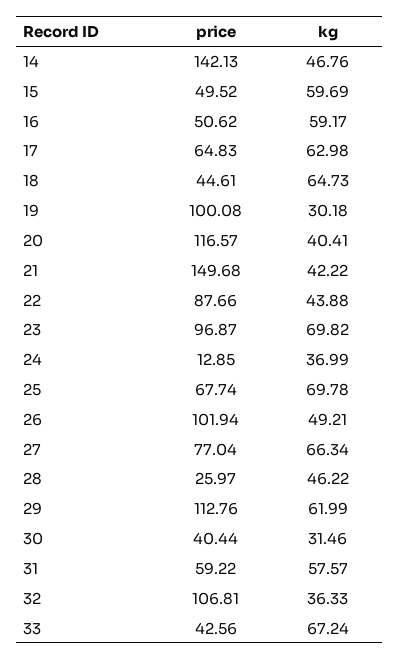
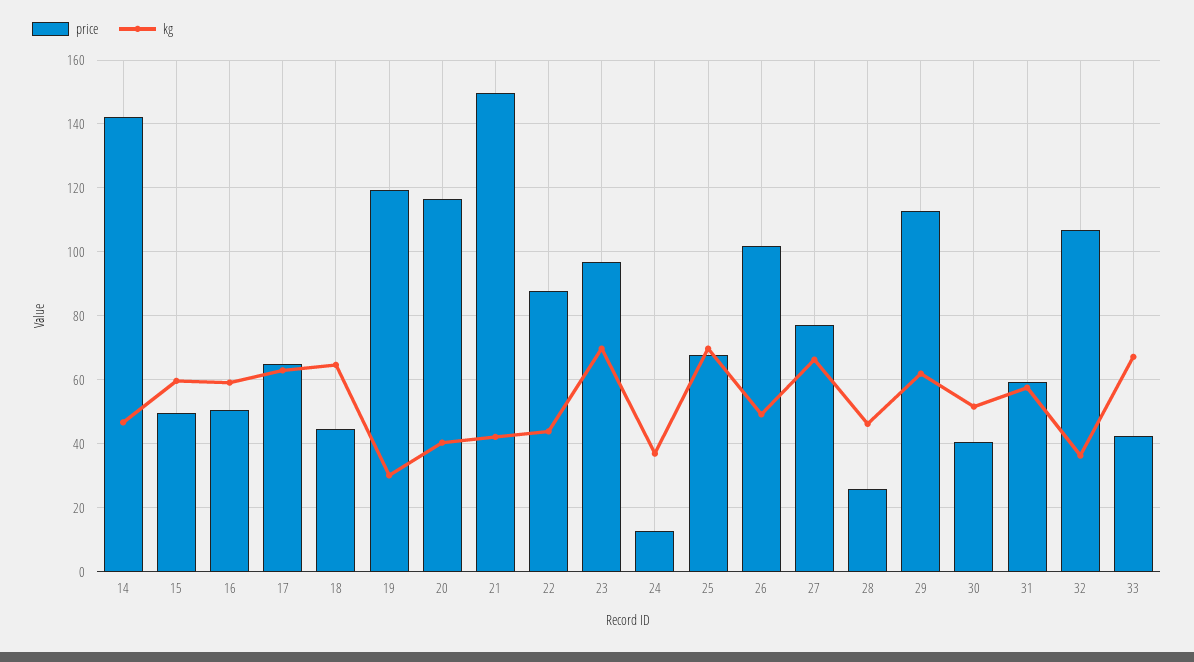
  {
    "price": {
      "14": 142.13,
      "15": 49.52,
      "16": 50.62,
      "17": 64.83,
      "18": 44.61,
-     "19": 100.08,
+     "19": 120,
      "20": 116.57,
      "21": 149.68,
      "22": 87.66,
      "23": 96.87,
      "24": 12.85,
      "25": 67.74,
      "26": 101.94,
      "27": 77.04,
      "28": 25.97,
      "29": 112.76,
      "30": 40.44,
      "31": 59.22,
      "32": 106.81,
      "33": 42.56
    },
    "kg": {
      "14": 46.76,
      "15": 59.69,
      "16": 59.17,
      "17": 62.98,
      "18": 64.73,
      "19": 30.18,
      "20": 40.41,
      "21": 42.22,
      "22": 43.88,
      "23": 69.82,
      "24": 36.99,
      "25": 69.78,
      "26": 49.21,
      "27": 66.34,
      "28": 46.22,
      "29": 61.99,
-     "30": 31.46,
+     "30": 52,
      "31": 57.57,
      "32": 36.33,
      "33": 67.24
    }
  }

